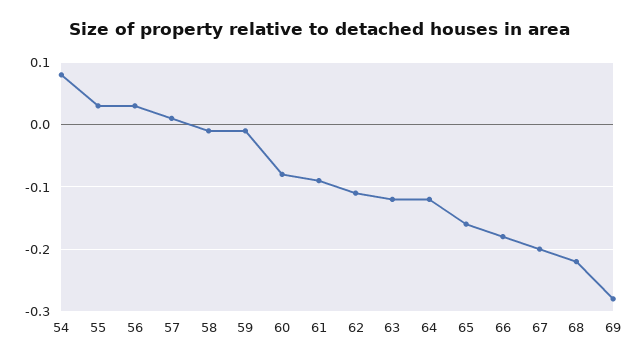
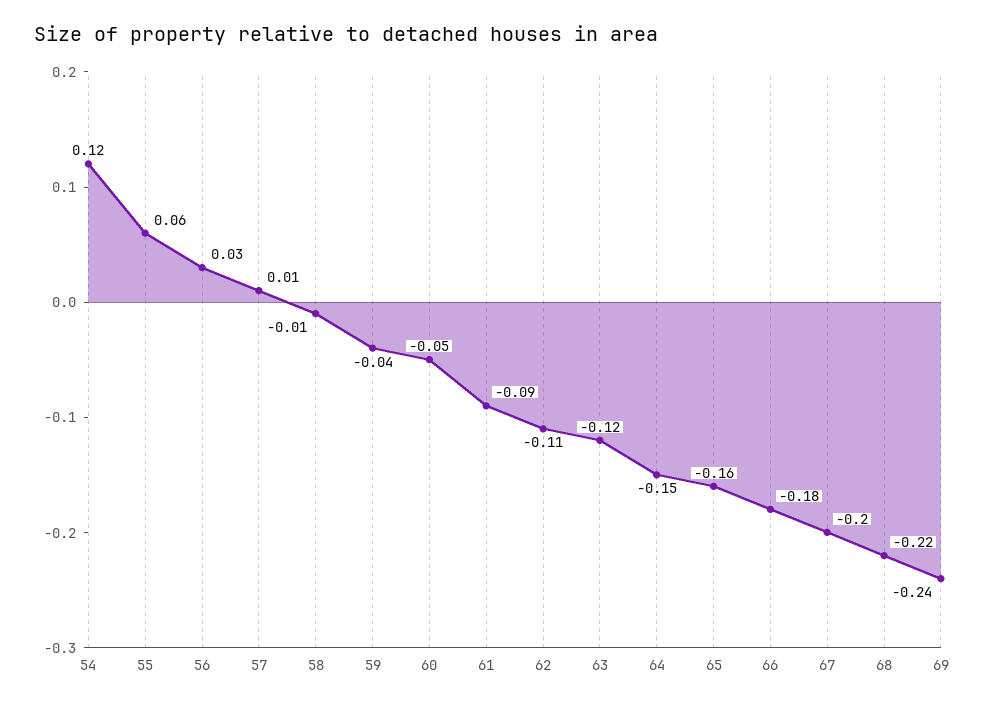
  {
-   "54": 0.08,
+   "54": 0.12,
-   "55": 0.03,
+   "55": 0.06,
    "56": 0.03,
    "57": 0.01,
    "58": -0.01,
-   "59": -0.01,
+   "59": -0.04,
-   "60": -0.08,
+   "60": -0.05,
    "61": -0.09,
    "62": -0.11,
    "63": -0.12,
-   "64": -0.12,
+   "64": -0.15,
    "65": -0.16,
    "66": -0.18,
    "67": -0.2,
    "68": -0.22,
-   "69": -0.28
+   "69": -0.24
  }

